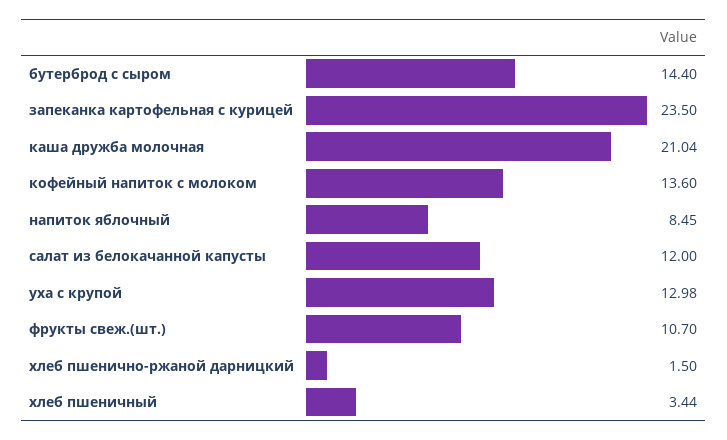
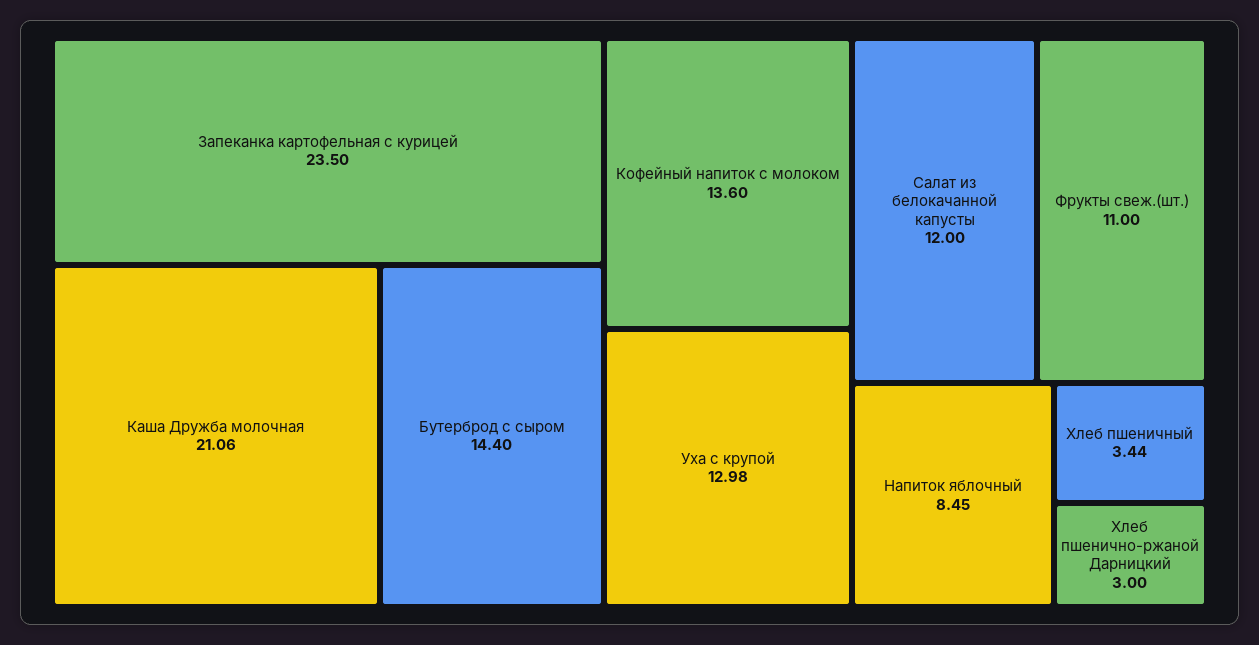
  {
    "бутерброд с сыром": 14.4,
    "запеканка картофельная с курицей": 23.5,
-   "каша дружба молочная": 21.04,
+   "каша дружба молочная": 21.06,
    "кофейный напиток с молоком": 13.6,
    "напиток яблочный": 8.45,
    "салат из белокачанной капусты": 12,
    "уха с крупой": 12.98,
-   "фрукты свеж.(шт.)": 10.7,
+   "фрукты свеж.(шт.)": 11,
-   "хлеб пшенично-ржаной дарницкий": 1.5,
+   "хлеб пшенично-ржаной дарницкий": 3,
    "хлеб пшеничный": 3.44
  }

